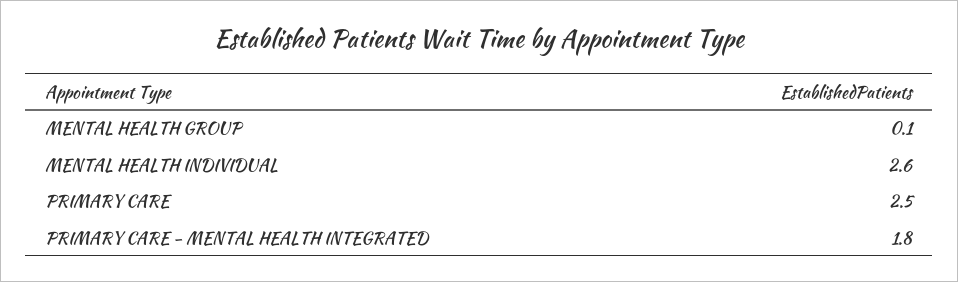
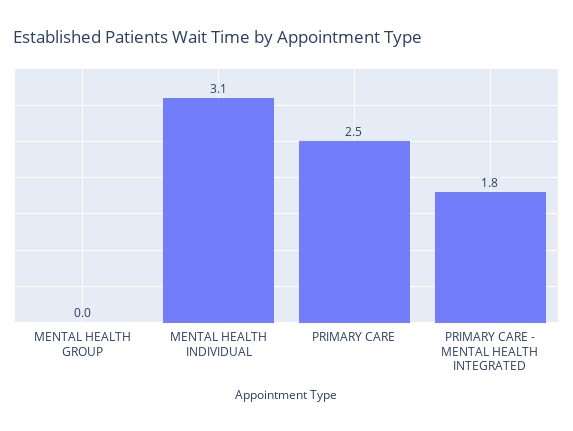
  {
-   "MENTAL HEALTH GROUP": 0.1,
+   "MENTAL HEALTH GROUP": 0,
-   "MENTAL HEALTH INDIVIDUAL": 2.6,
+   "MENTAL HEALTH INDIVIDUAL": 3.1,
    "PRIMARY CARE": 2.5,
    "PRIMARY CARE - MENTAL HEALTH INTEGRATED": 1.8
  }

